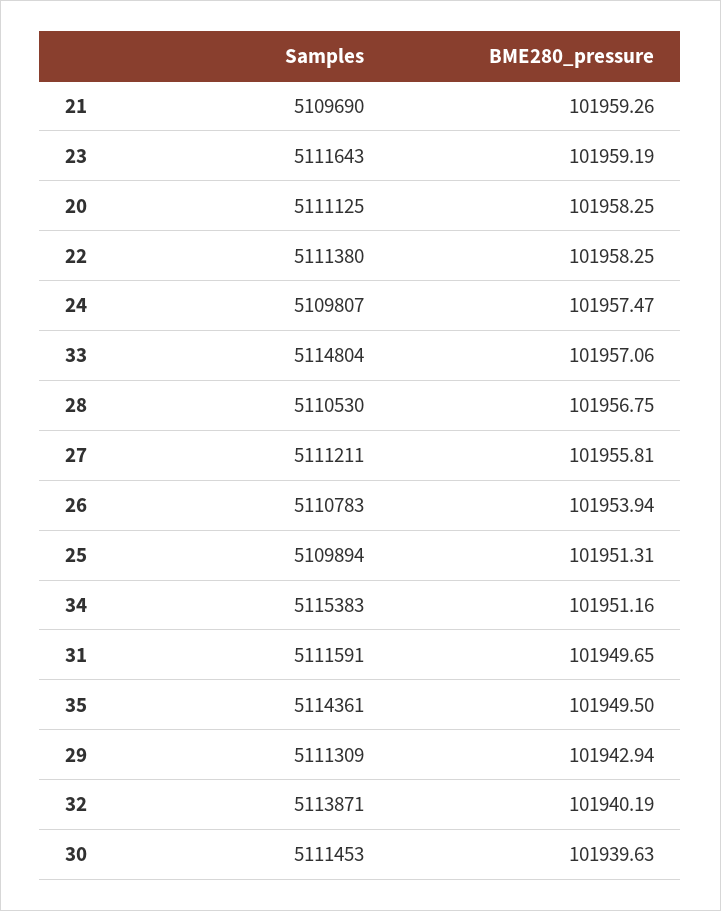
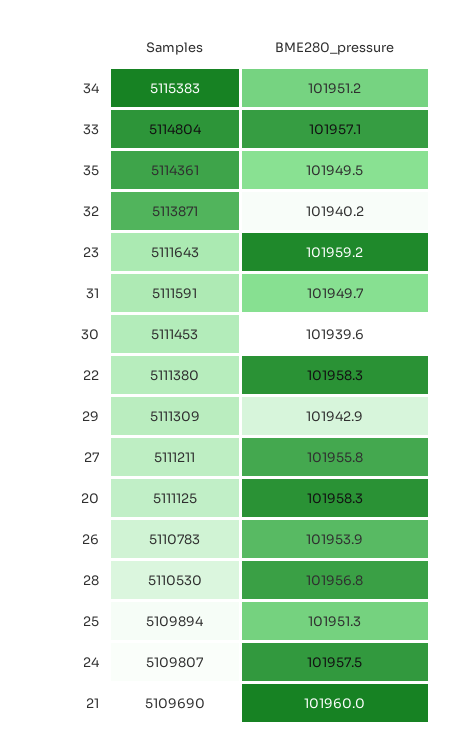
  {
    "Samples": {
      "21": 5109690,
      "23": 5111643,
      "20": 5111125,
      "22": 5111380,
      "24": 5109807,
      "33": 5114804,
      "28": 5110530,
      "27": 5111211,
      "26": 5110783,
      "25": 5109894,
      "34": 5115383,
      "31": 5111591,
      "35": 5114361,
      "29": 5111309,
      "32": 5113871,
      "30": 5111453
    },
    "BME280_pressure": {
-     "21": 101959.26,
+     "21": 101960,
      "23": 101959.19,
      "20": 101958.25,
      "22": 101958.25,
      "24": 101957.47,
      "33": 101957.06,
      "28": 101956.75,
      "27": 101955.81,
      "26": 101953.94,
      "25": 101951.31,
      "34": 101951.16,
      "31": 101949.65,
      "35": 101949.5,
      "29": 101942.94,
      "32": 101940.19,
      "30": 101939.63
    }
  }

